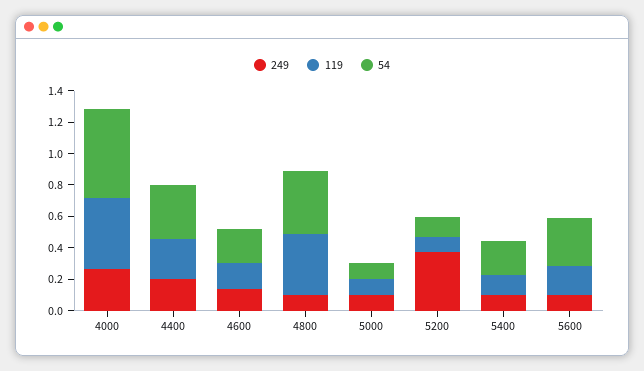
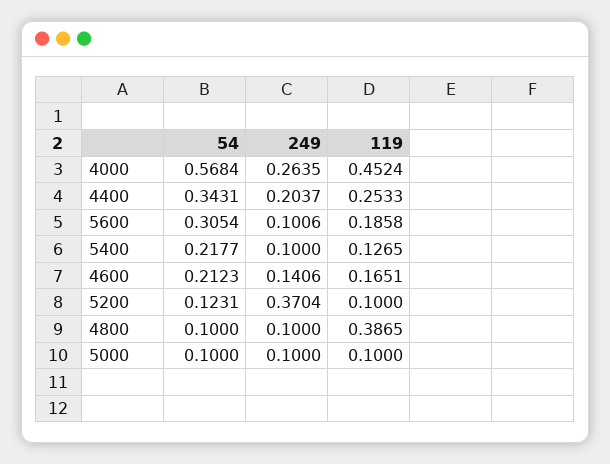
  {
    "249": {
      "4000": 0.2635,
      "4400": 0.2037,
      "4600": 0.1406,
      "4800": 0.1,
      "5000": 0.1,
      "5200": 0.3704,
      "5400": 0.1,
      "5600": 0.1006
    },
    "119": {
      "4000": 0.4524,
      "4400": 0.2533,
      "4600": 0.1651,
      "4800": 0.3865,
      "5000": 0.1,
      "5200": 0.1,
      "5400": 0.1265,
      "5600": 0.1858
    },
    "54": {
      "4000": 0.5684,
      "4400": 0.3431,
      "4600": 0.2123,
-     "4800": 0.4,
+     "4800": 0.1,
      "5000": 0.1,
      "5200": 0.1231,
      "5400": 0.2177,
      "5600": 0.3054
    }
  }

